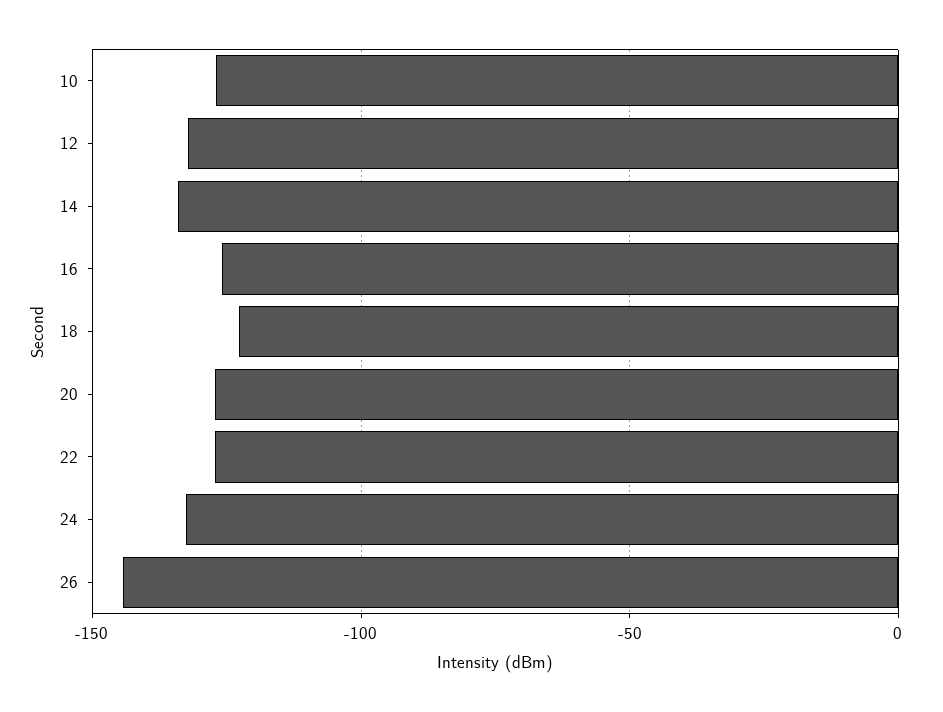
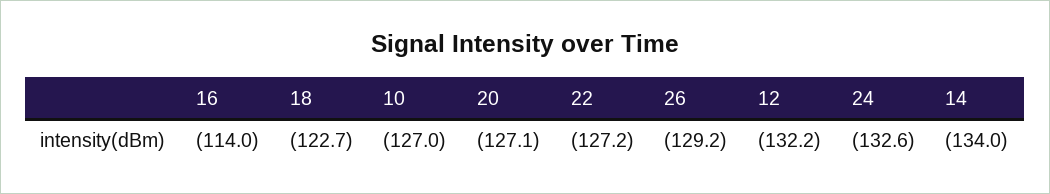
  {
    "10": -127,
    "12": -132.2,
    "14": -134,
-   "16": -125,
+   "16": -114,
    "18": -122.7,
    "20": -127.1,
    "22": -127.2,
    "24": -132.6,
-   "26": -145
+   "26": -129.2
  }

